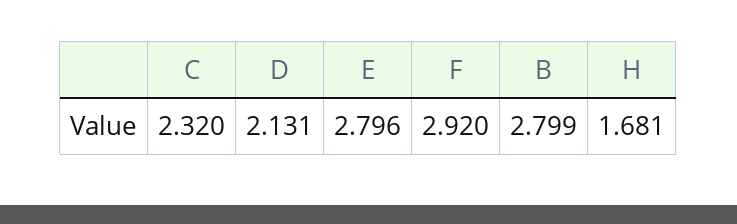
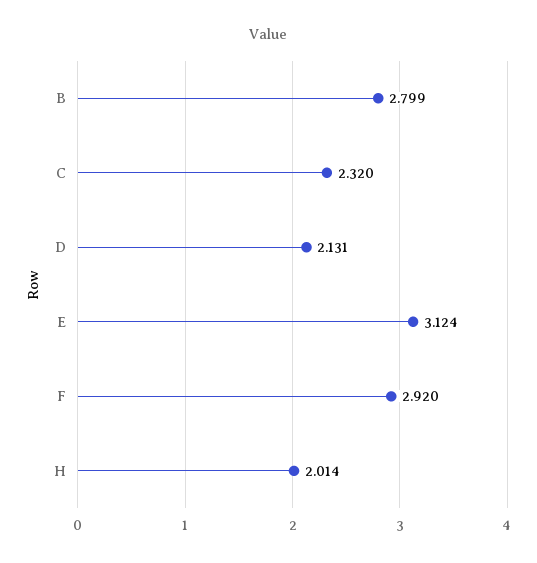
  {
    "C": 2.32,
    "D": 2.131,
-   "E": 2.796,
+   "E": 3.124,
    "F": 2.92,
    "B": 2.799,
-   "H": 1.681
+   "H": 2.014
  }

